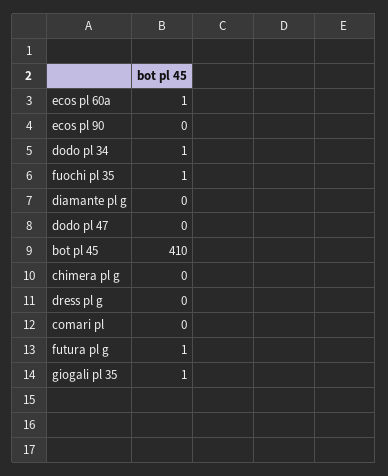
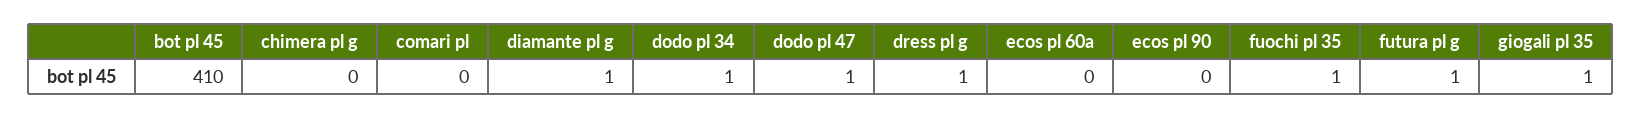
  {
-   "ecos pl 60a": 1,
+   "ecos pl 60a": 0,
    "ecos pl 90": 0,
    "dodo pl 34": 1,
    "fuochi pl 35": 1,
-   "diamante pl g": 0,
+   "diamante pl g": 1,
-   "dodo pl 47": 0,
+   "dodo pl 47": 1,
    "bot pl 45": 410,
    "chimera pl g": 0,
-   "dress pl g": 0,
+   "dress pl g": 1,
    "comari pl": 0,
    "futura pl g": 1,
    "giogali pl 35": 1
  }

